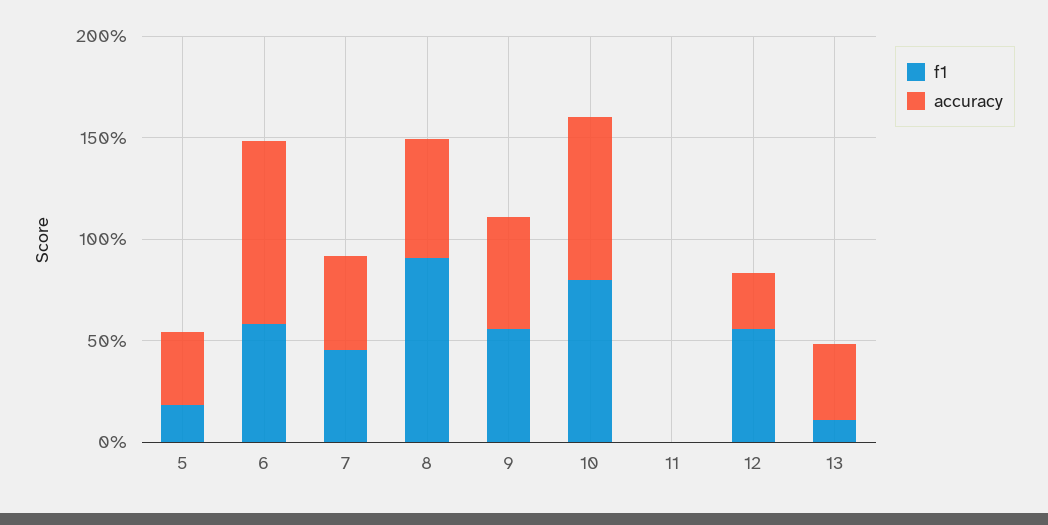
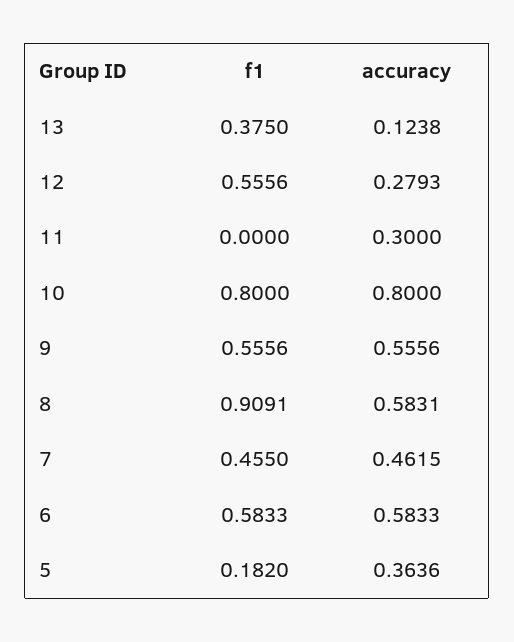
  {
    "f1": {
      "5": 0.182,
      "6": 0.5833,
      "7": 0.455,
      "8": 0.9091,
      "9": 0.5556,
      "10": 0.8,
      "11": 0,
      "12": 0.5556,
-     "13": 0.1
+     "13": 0.375
    },
    "accuracy": {
      "5": 0.3636,
-     "6": 0.9,
+     "6": 0.5833,
      "7": 0.4615,
      "8": 0.5831,
      "9": 0.5556,
      "10": 0.8,
-     "11": 0,
+     "11": 0.3,
      "12": 0.2793,
-     "13": 0.4
+     "13": 0.1238
    }
  }

